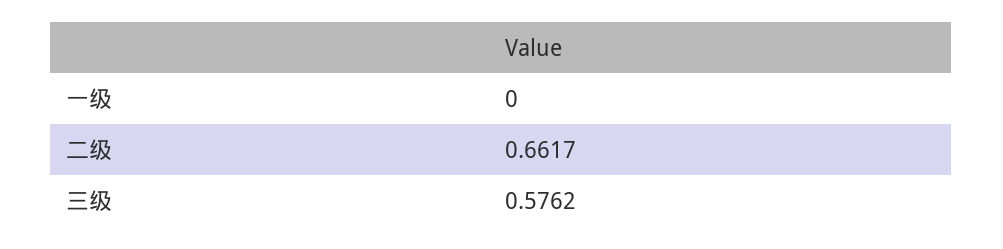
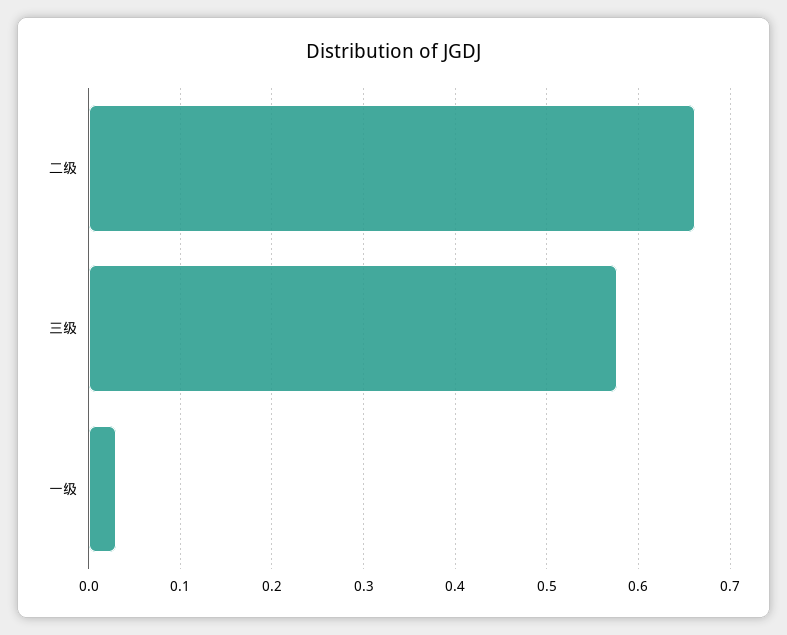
  {
-   "一级": 0,
+   "一级": 0.03,
    "二级": 0.6617,
    "三级": 0.5762
  }

